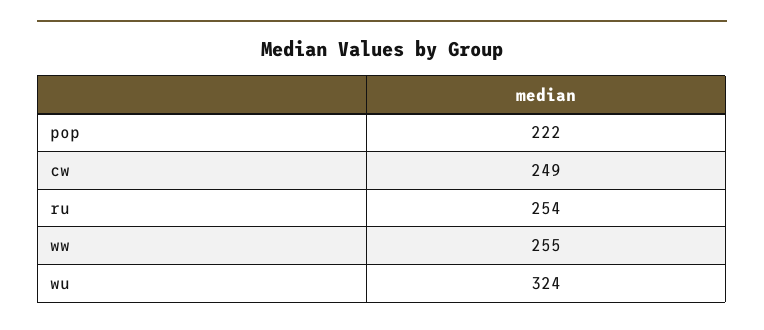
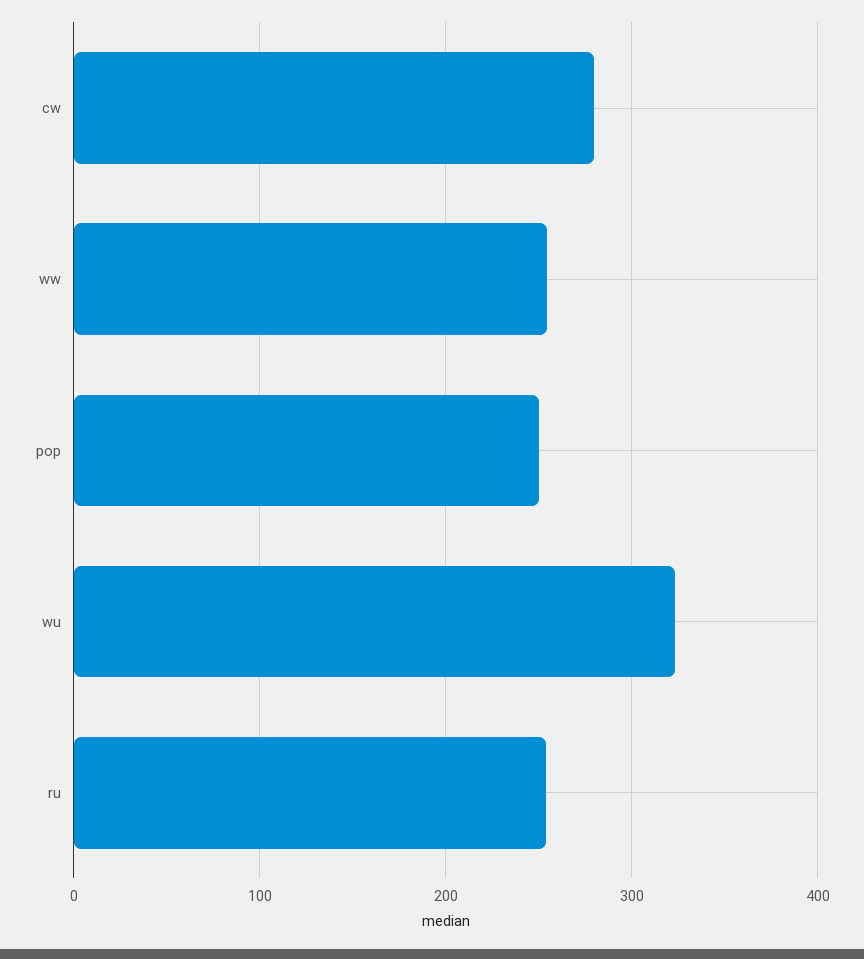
  {
-   "pop": 222,
+   "pop": 250,
-   "cw": 249,
+   "cw": 280,
    "ru": 254,
    "ww": 255,
    "wu": 324
  }

